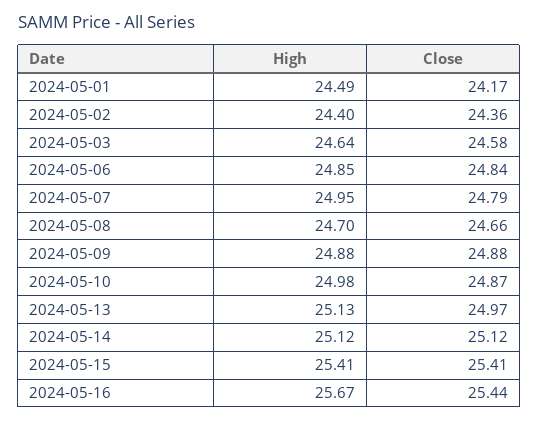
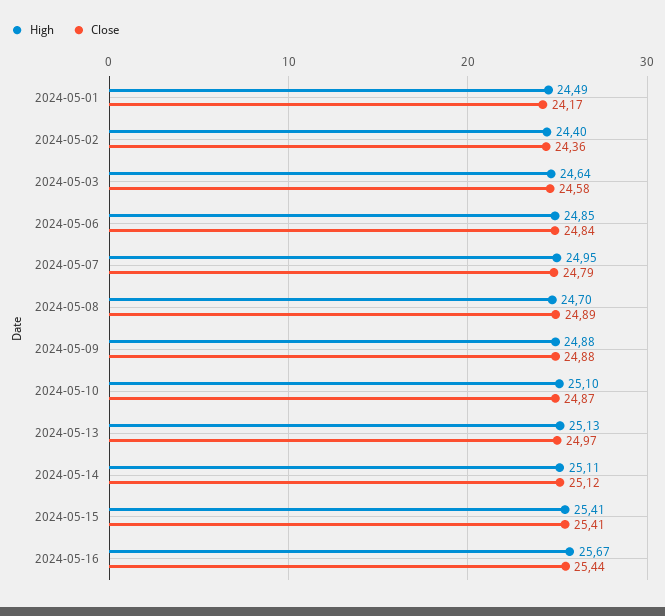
  {
    "High": {
      "2024-05-01": 24.49,
      "2024-05-02": 24.4,
      "2024-05-03": 24.64,
      "2024-05-06": 24.85,
      "2024-05-07": 24.95,
      "2024-05-08": 24.7,
      "2024-05-09": 24.88,
-     "2024-05-10": 24.98,
+     "2024-05-10": 25.1,
      "2024-05-13": 25.13,
-     "2024-05-14": 25.12,
+     "2024-05-14": 25.11,
      "2024-05-15": 25.41,
      "2024-05-16": 25.67
    },
    "Close": {
      "2024-05-01": 24.17,
      "2024-05-02": 24.36,
      "2024-05-03": 24.58,
      "2024-05-06": 24.84,
      "2024-05-07": 24.79,
-     "2024-05-08": 24.66,
+     "2024-05-08": 24.89,
      "2024-05-09": 24.88,
      "2024-05-10": 24.87,
      "2024-05-13": 24.97,
      "2024-05-14": 25.12,
      "2024-05-15": 25.41,
      "2024-05-16": 25.44
    }
  }

